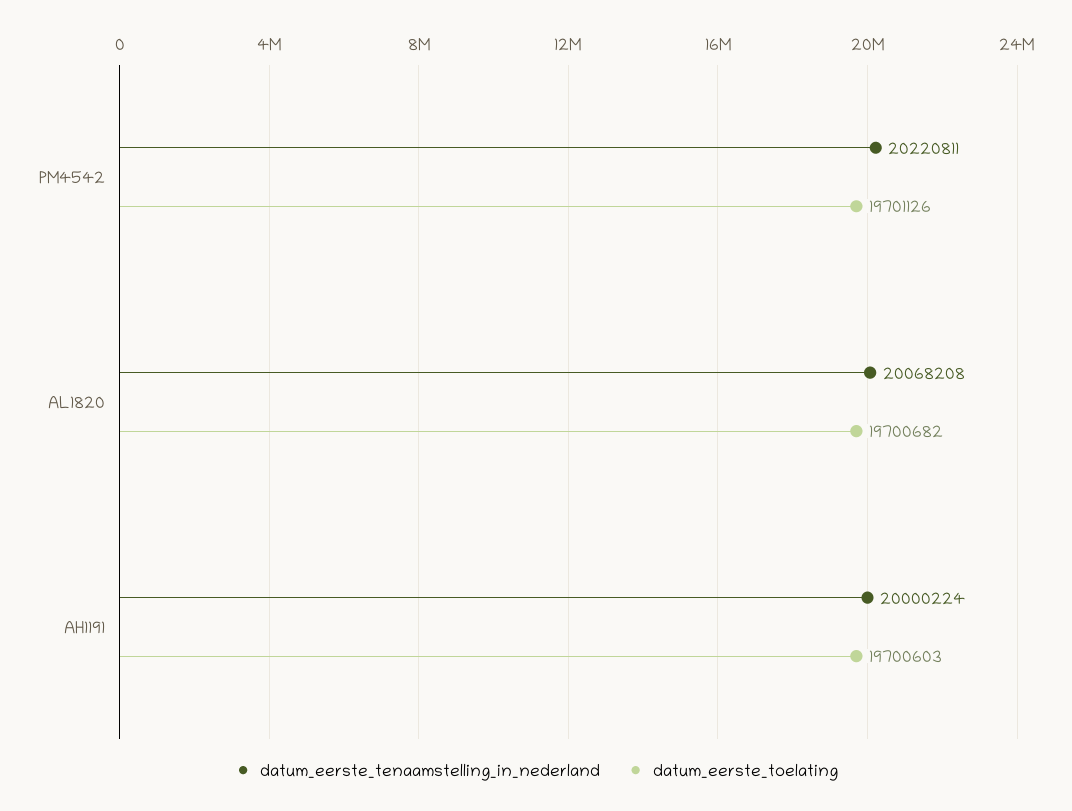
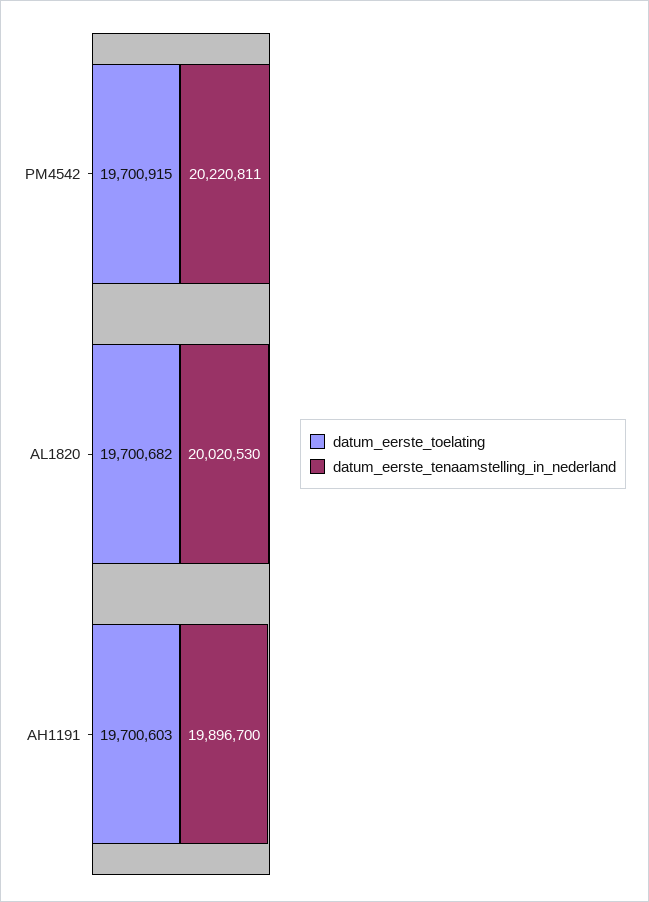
  {
    "datum_eerste_tenaamstelling_in_nederland": {
      "PM4542": 20220811,
-     "AL1820": 20068208,
+     "AL1820": 20020530,
-     "AH1191": 20000224
+     "AH1191": 19896700
    },
    "datum_eerste_toelating": {
-     "PM4542": 19701126,
+     "PM4542": 19700915,
      "AL1820": 19700682,
      "AH1191": 19700603
    }
  }

